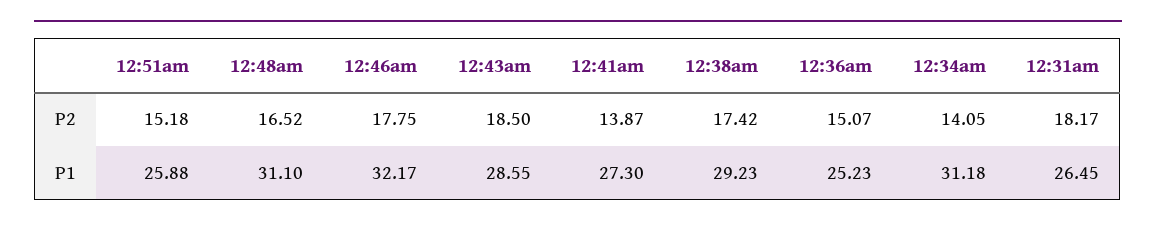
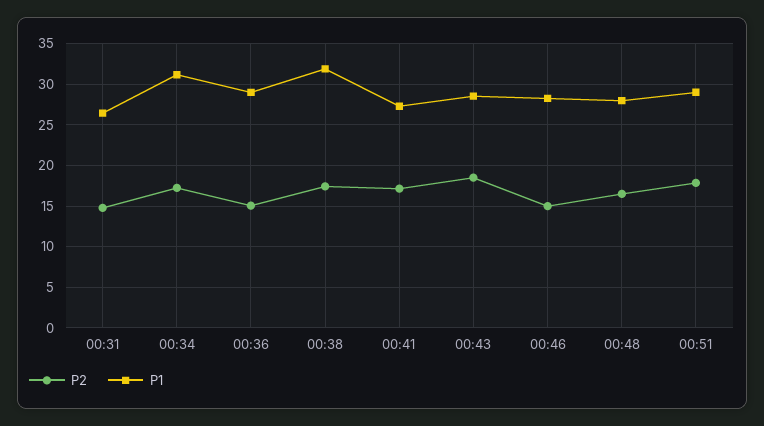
  {
    "P2": {
-     "12:51am": 15.18,
+     "12:51am": 18,
      "12:48am": 16.52,
-     "12:46am": 17.75,
+     "12:46am": 15,
      "12:43am": 18.5,
-     "12:41am": 13.87,
+     "12:41am": 17,
      "12:38am": 17.42,
      "12:36am": 15.07,
-     "12:34am": 14.05,
+     "12:34am": 17,
-     "12:31am": 18.17
+     "12:31am": 15
    },
    "P1": {
-     "12:51am": 25.88,
+     "12:51am": 29,
-     "12:48am": 31.1,
+     "12:48am": 28,
-     "12:46am": 32.17,
+     "12:46am": 28,
      "12:43am": 28.55,
      "12:41am": 27.3,
-     "12:38am": 29.23,
+     "12:38am": 32,
-     "12:36am": 25.23,
+     "12:36am": 29,
      "12:34am": 31.18,
      "12:31am": 26.45
    }
  }

